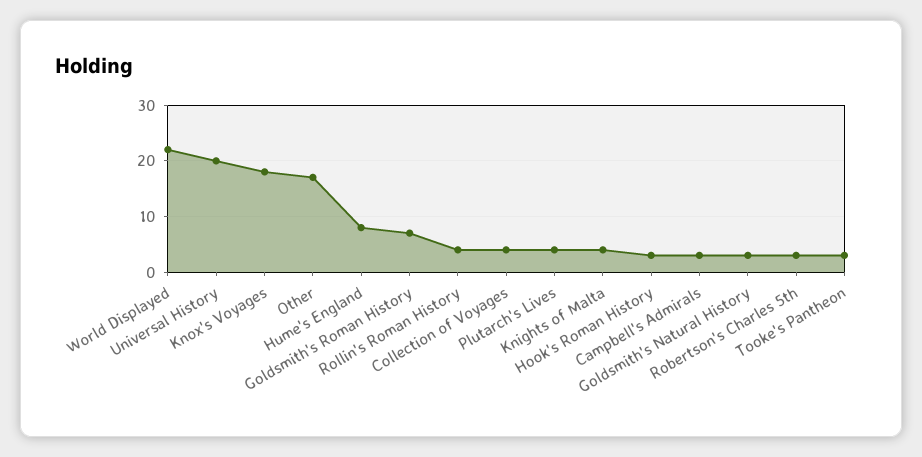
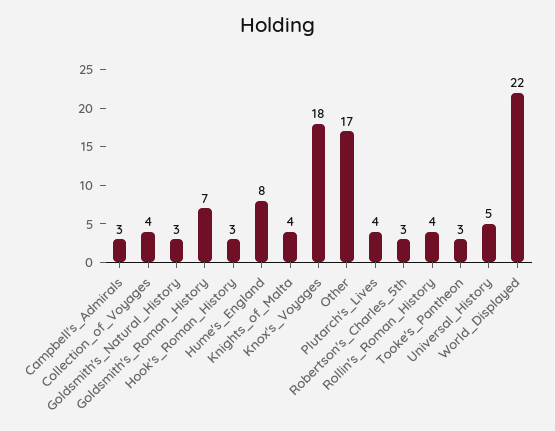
  {
    "World Displayed": 22,
-   "Universal History": 20,
+   "Universal History": 5,
    "Knox's Voyages": 18,
    "Other": 17,
    "Hume's England": 8,
    "Goldsmith's Roman History": 7,
    "Rollin's Roman History": 4,
    "Collection of Voyages": 4,
    "Plutarch's Lives": 4,
    "Knights of Malta": 4,
    "Hook's Roman History": 3,
    "Campbell's Admirals": 3,
    "Goldsmith's Natural History": 3,
    "Robertson's Charles 5th": 3,
    "Tooke's Pantheon": 3
  }

